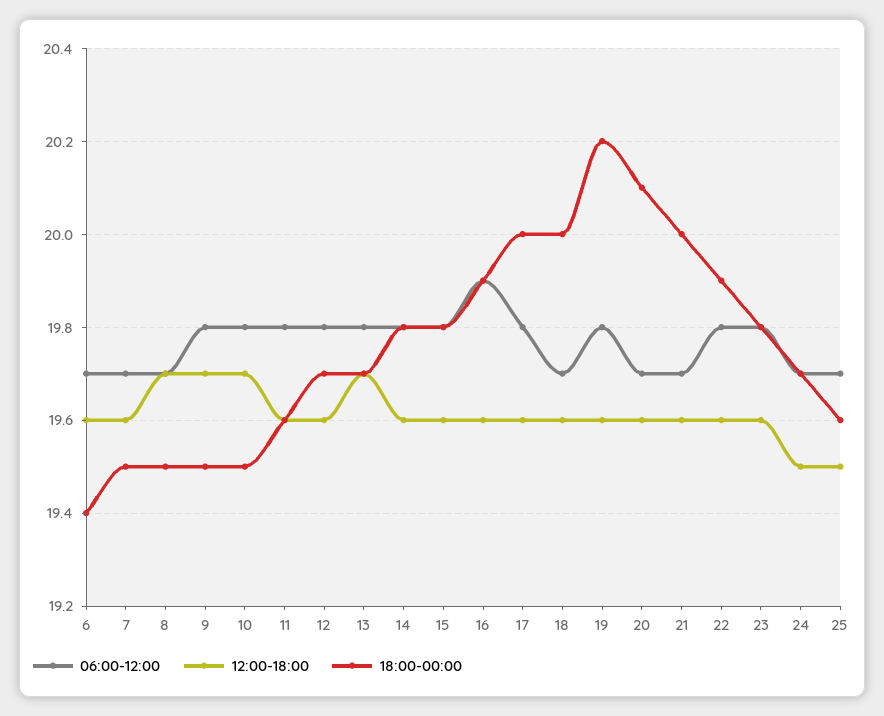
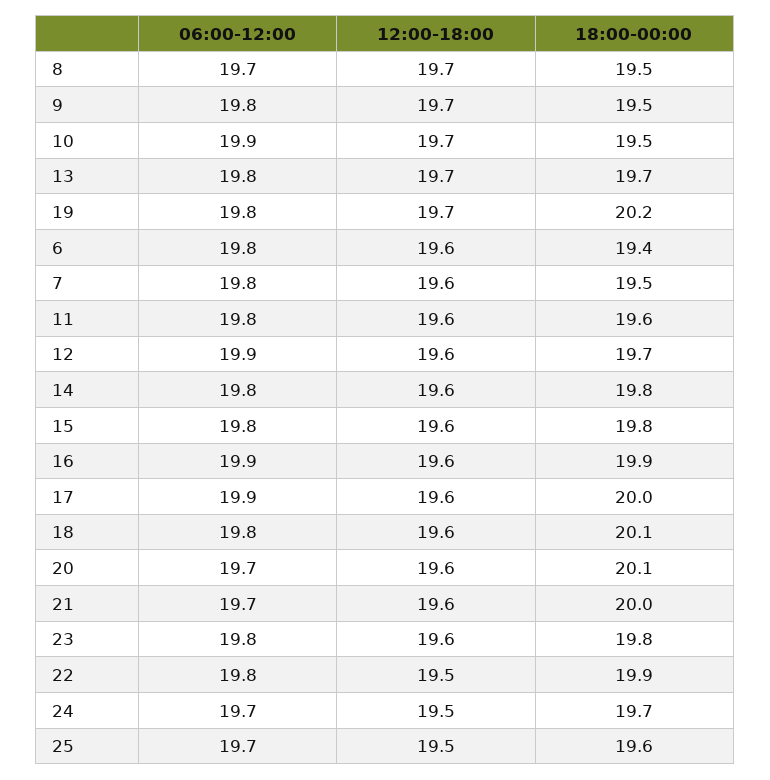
  {
    "06:00-12:00": {
-     "6": 19.7,
+     "6": 19.8,
-     "7": 19.7,
+     "7": 19.8,
      "8": 19.7,
      "9": 19.8,
-     "10": 19.8,
+     "10": 19.9,
      "11": 19.8,
-     "12": 19.8,
+     "12": 19.9,
      "13": 19.8,
      "14": 19.8,
      "15": 19.8,
      "16": 19.9,
-     "17": 19.8,
+     "17": 19.9,
-     "18": 19.7,
+     "18": 19.8,
      "19": 19.8,
      "20": 19.7,
      "21": 19.7,
      "22": 19.8,
      "23": 19.8,
      "24": 19.7,
      "25": 19.7
    },
    "12:00-18:00": {
      "6": 19.6,
      "7": 19.6,
      "8": 19.7,
      "9": 19.7,
      "10": 19.7,
      "11": 19.6,
      "12": 19.6,
      "13": 19.7,
      "14": 19.6,
      "15": 19.6,
      "16": 19.6,
      "17": 19.6,
      "18": 19.6,
-     "19": 19.6,
+     "19": 19.7,
      "20": 19.6,
      "21": 19.6,
-     "22": 19.6,
+     "22": 19.5,
      "23": 19.6,
      "24": 19.5,
      "25": 19.5
    },
    "18:00-00:00": {
      "6": 19.4,
      "7": 19.5,
      "8": 19.5,
      "9": 19.5,
      "10": 19.5,
      "11": 19.6,
      "12": 19.7,
      "13": 19.7,
      "14": 19.8,
      "15": 19.8,
      "16": 19.9,
      "17": 20,
-     "18": 20,
+     "18": 20.1,
      "19": 20.2,
      "20": 20.1,
      "21": 20,
      "22": 19.9,
      "23": 19.8,
      "24": 19.7,
      "25": 19.6
    }
  }

